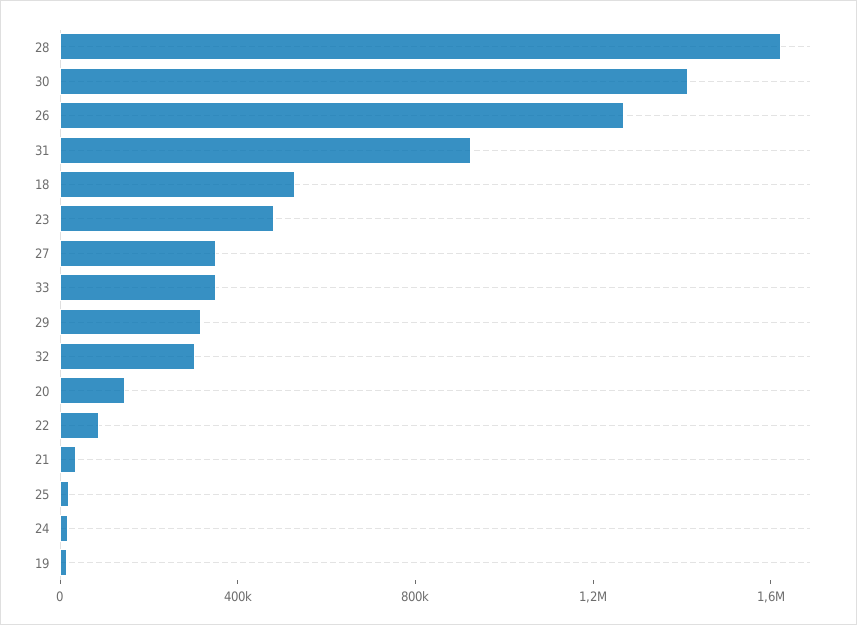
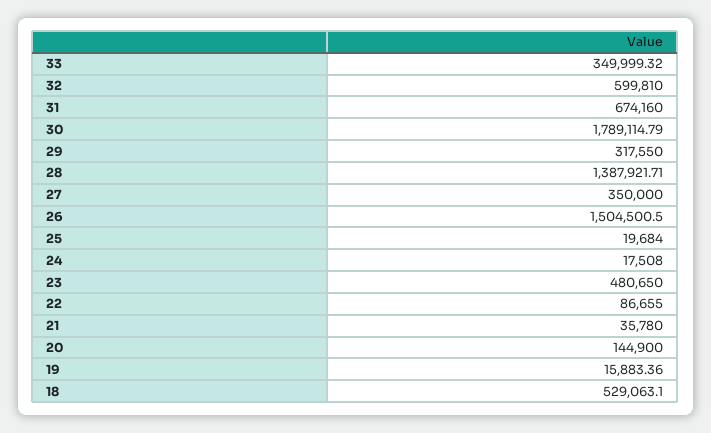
  {
-   "28": 1600000,
+   "28": 1387921.71,
-   "30": 1400000,
+   "30": 1789114.79,
-   "26": 1300000,
+   "26": 1504500.5,
-   "31": 900000,
+   "31": 674160,
    "18": 529063.1,
    "23": 480650,
    "27": 350000,
    "33": 349999.32,
    "29": 317550,
-   "32": 300000,
+   "32": 599810,
    "20": 144900,
    "22": 86655,
    "21": 35780,
    "25": 19684,
    "24": 17508,
    "19": 15883.36
  }

